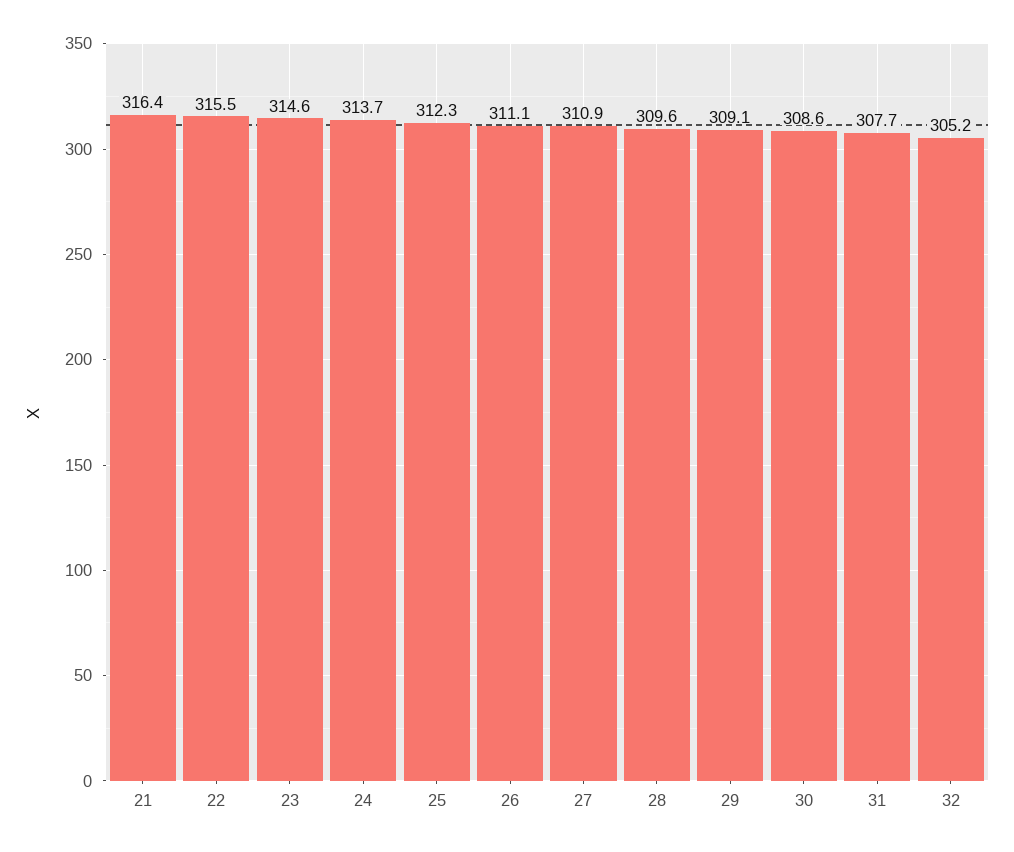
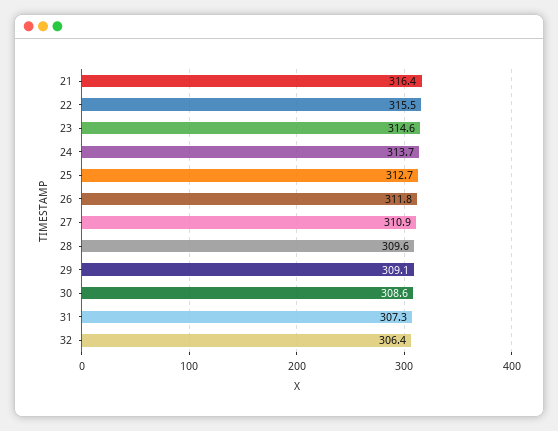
  {
    "21": 316.4,
    "22": 315.5,
    "23": 314.6,
    "24": 313.7,
-   "25": 312.3,
+   "25": 312.7,
-   "26": 311.1,
+   "26": 311.8,
    "27": 310.9,
    "28": 309.6,
    "29": 309.1,
    "30": 308.6,
-   "31": 307.7,
+   "31": 307.3,
-   "32": 305.2
+   "32": 306.4
  }

